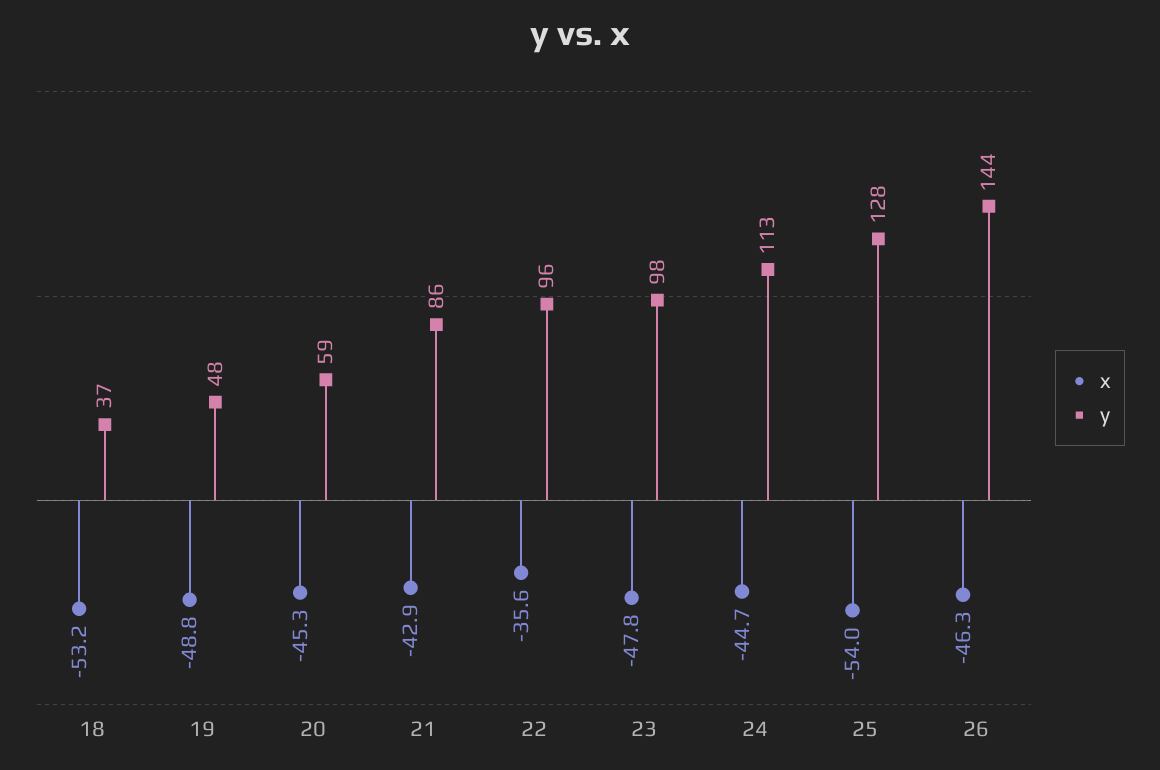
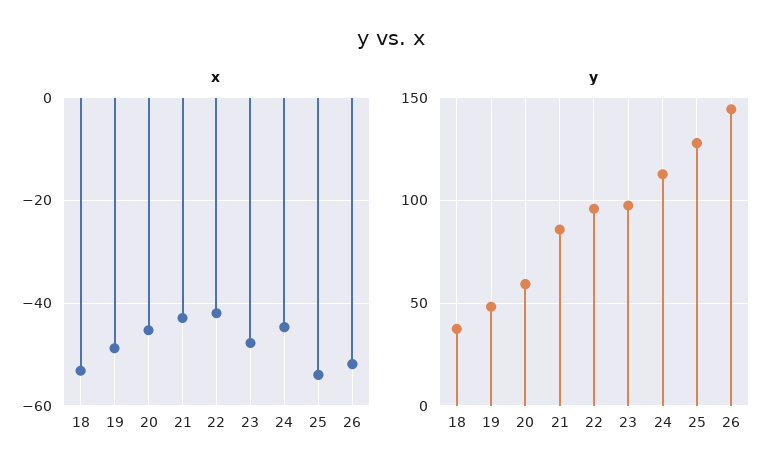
  {
    "x": {
      "18": -53.2,
      "19": -48.8,
      "20": -45.3,
      "21": -42.9,
-     "22": -35.6,
+     "22": -42,
      "23": -47.8,
      "24": -44.7,
      "25": -54,
-     "26": -46.3
+     "26": -52
    },
    "y": {
      "18": 37,
      "19": 48,
      "20": 59,
      "21": 86,
      "22": 96,
      "23": 98,
      "24": 113,
      "25": 128,
      "26": 144
    }
  }

